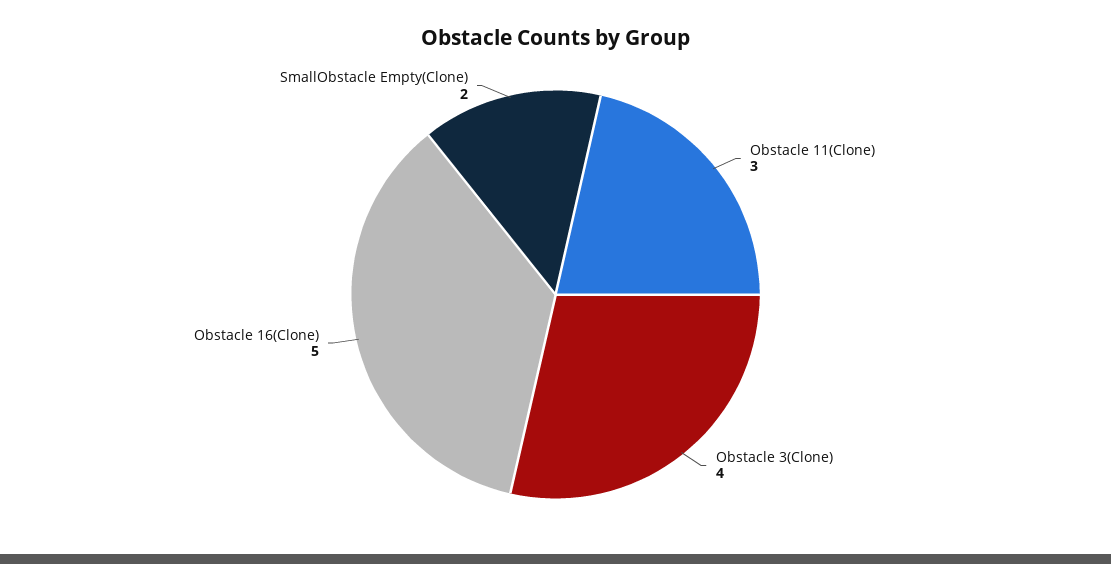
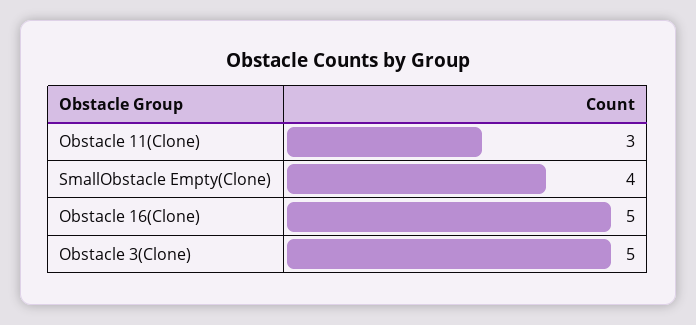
  {
    "Obstacle 11(Clone)": 3,
-   "Obstacle 3(Clone)": 4,
+   "Obstacle 3(Clone)": 5,
    "Obstacle 16(Clone)": 5,
-   "SmallObstacle Empty(Clone)": 2
+   "SmallObstacle Empty(Clone)": 4
  }

